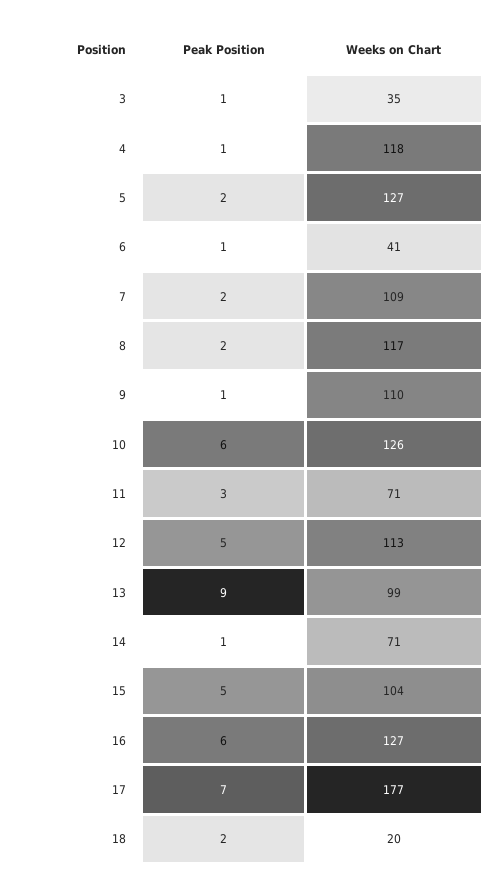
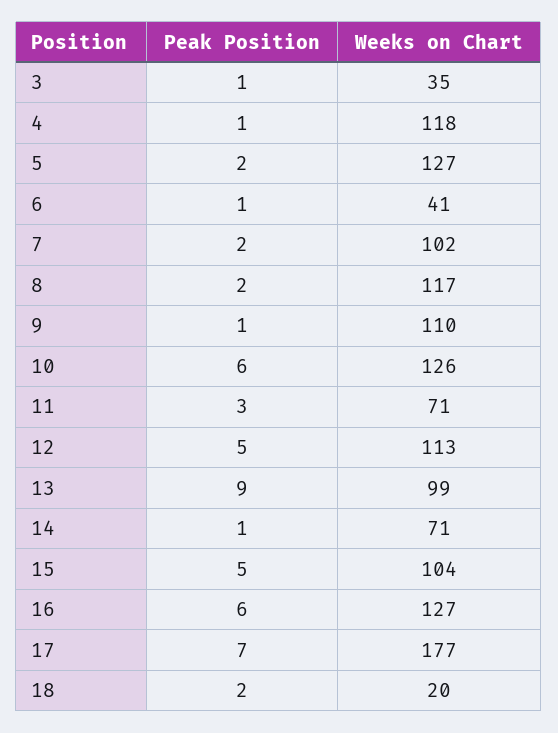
  {
    "Peak Position": {
      "3": 1,
      "4": 1,
      "5": 2,
      "6": 1,
      "7": 2,
      "8": 2,
      "9": 1,
      "10": 6,
      "11": 3,
      "12": 5,
      "13": 9,
      "14": 1,
      "15": 5,
      "16": 6,
      "17": 7,
      "18": 2
    },
    "Weeks on Chart": {
      "3": 35,
      "4": 118,
      "5": 127,
      "6": 41,
-     "7": 109,
+     "7": 102,
      "8": 117,
      "9": 110,
      "10": 126,
      "11": 71,
      "12": 113,
      "13": 99,
      "14": 71,
      "15": 104,
      "16": 127,
      "17": 177,
      "18": 20
    }
  }

